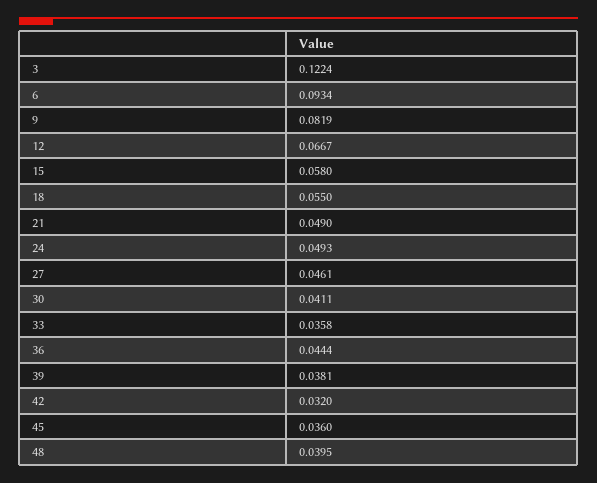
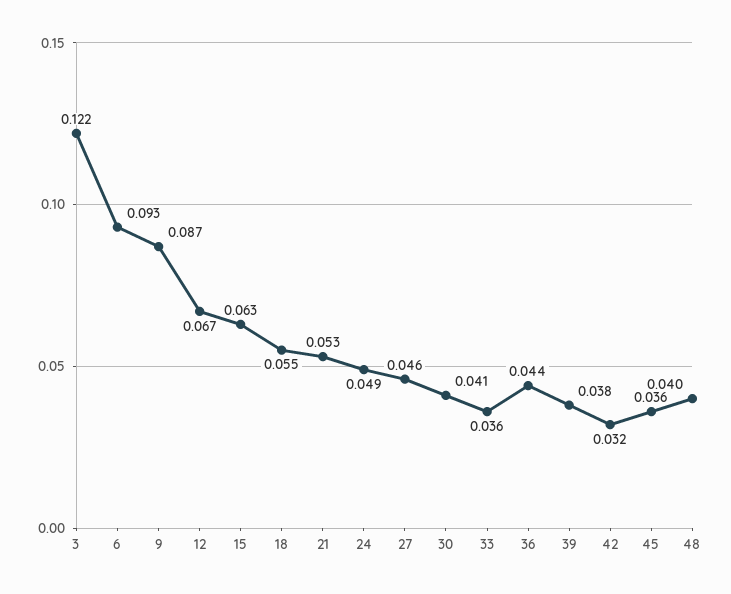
  {
    "3": 0.1224,
    "6": 0.0934,
-   "9": 0.0819,
+   "9": 0.087,
    "12": 0.0667,
-   "15": 0.058,
+   "15": 0.063,
    "18": 0.055,
-   "21": 0.049,
+   "21": 0.053,
    "24": 0.0493,
    "27": 0.0461,
    "30": 0.0411,
    "33": 0.0358,
    "36": 0.0444,
    "39": 0.0381,
    "42": 0.032,
    "45": 0.036,
    "48": 0.0395
  }

